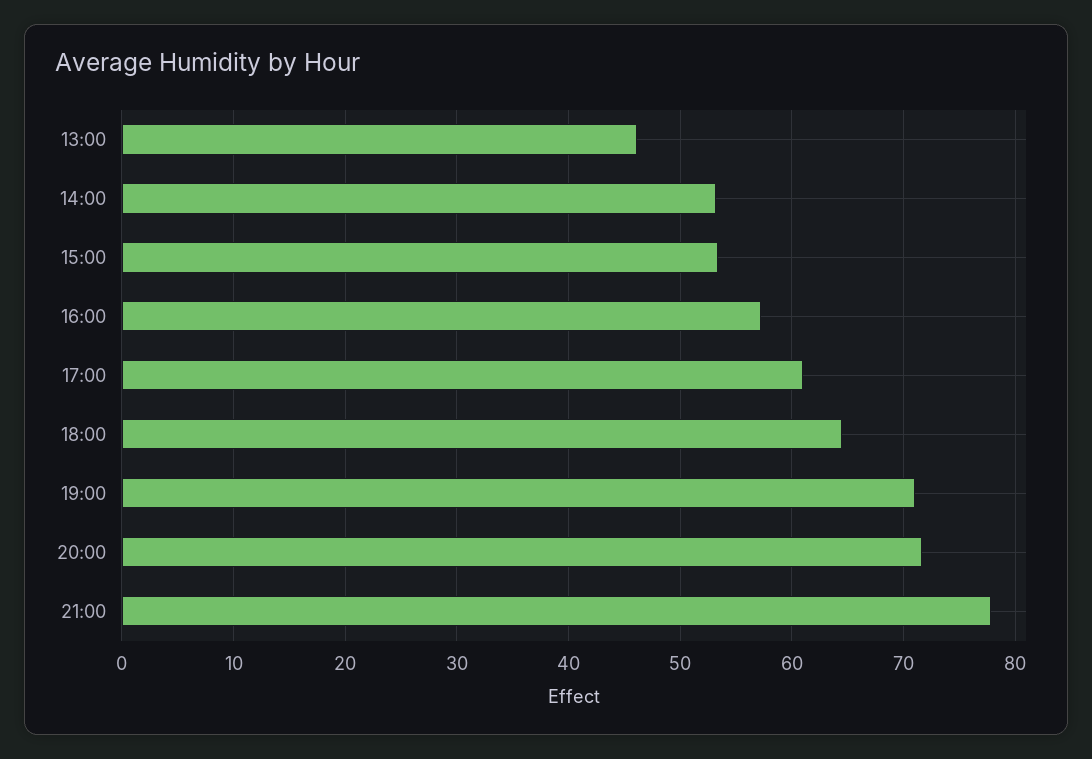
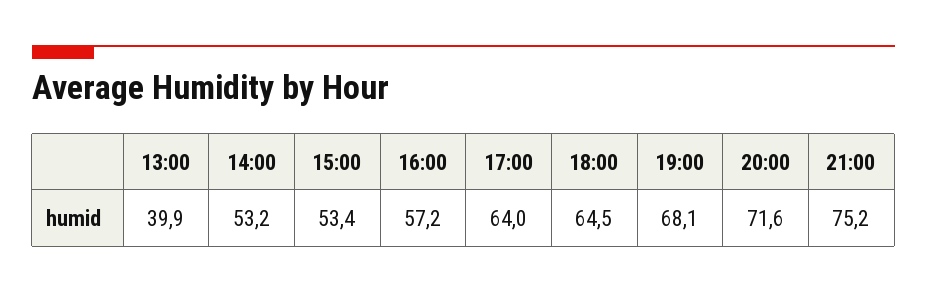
  {
-   "13:00": 46,
+   "13:00": 39.9,
    "14:00": 53.2,
    "15:00": 53.4,
    "16:00": 57.2,
-   "17:00": 61,
+   "17:00": 64,
    "18:00": 64.5,
-   "19:00": 71,
+   "19:00": 68.1,
    "20:00": 71.6,
-   "21:00": 78
+   "21:00": 75.2
  }

